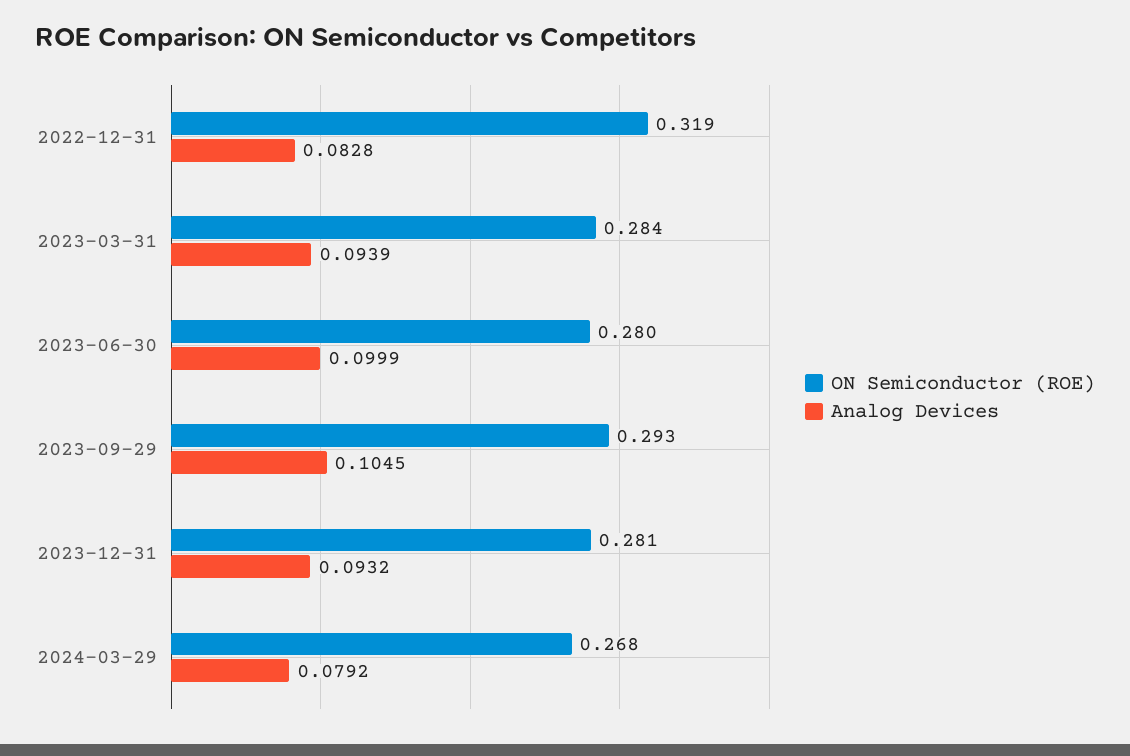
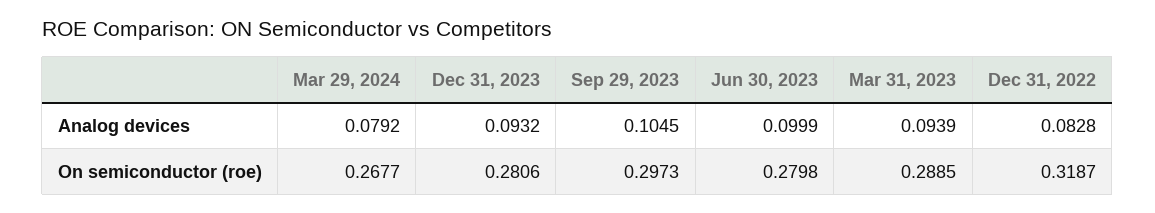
  {
    "ON Semiconductor (ROE)": {
      "2022-12-31": 0.3187,
-     "2023-03-31": 0.284,
+     "2023-03-31": 0.2885,
      "2023-06-30": 0.2798,
-     "2023-09-29": 0.293,
+     "2023-09-29": 0.2973,
      "2023-12-31": 0.2806,
      "2024-03-29": 0.2677
    },
    "Analog Devices": {
      "2022-12-31": 0.0828,
      "2023-03-31": 0.0939,
      "2023-06-30": 0.0999,
      "2023-09-29": 0.1045,
      "2023-12-31": 0.0932,
      "2024-03-29": 0.0792
    }
  }

